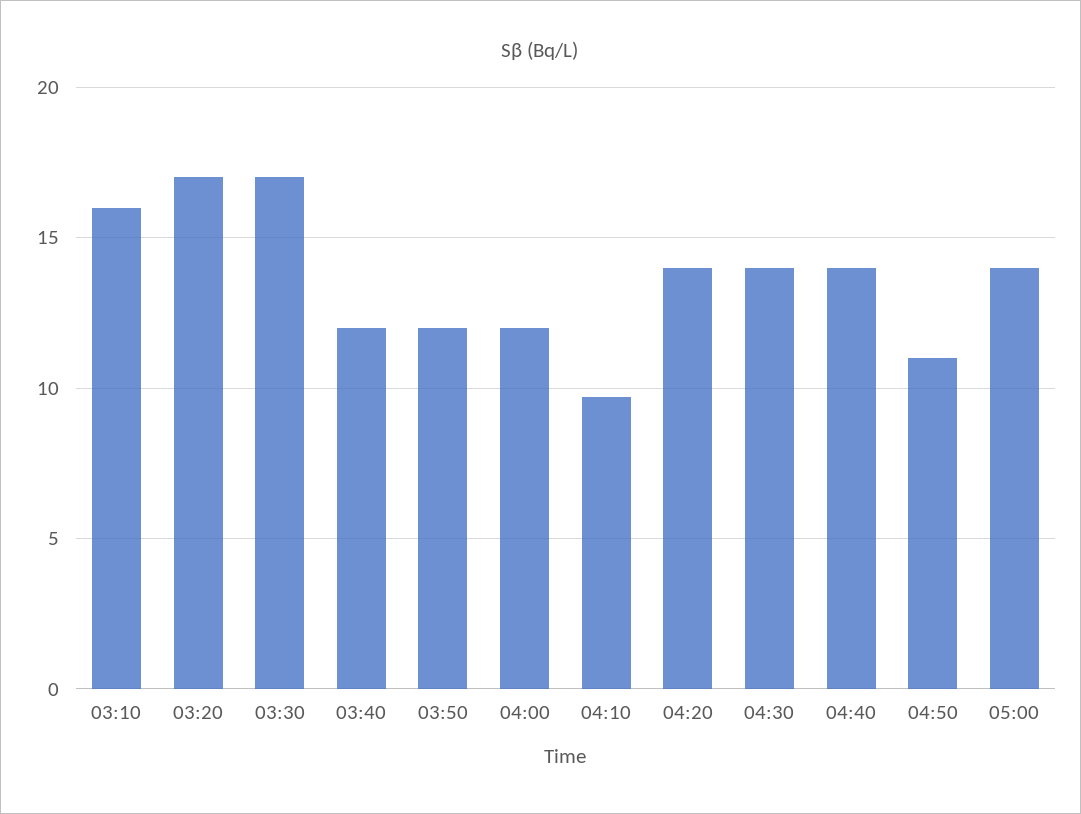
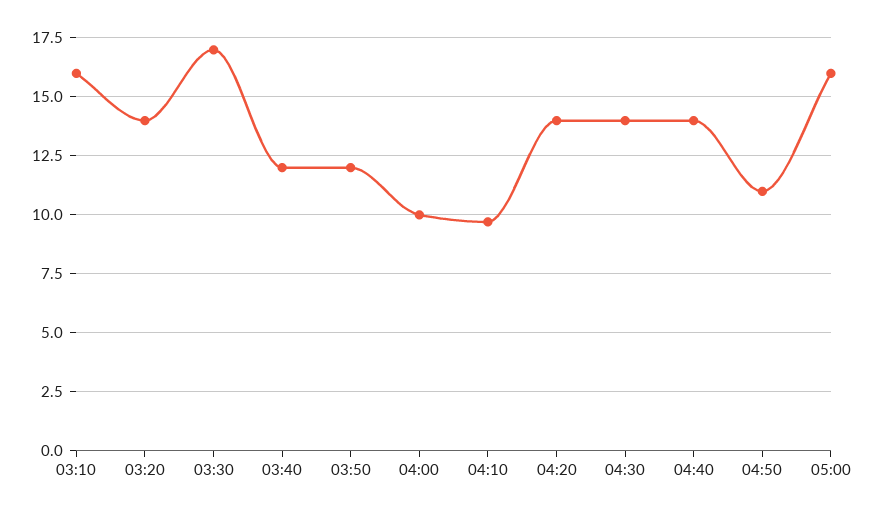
  {
    "03:10": 16,
-   "03:20": 17,
+   "03:20": 14,
    "03:30": 17,
    "03:40": 12,
    "03:50": 12,
-   "04:00": 12,
+   "04:00": 10,
    "04:10": 9.5,
    "04:20": 14,
    "04:30": 14,
    "04:40": 14,
    "04:50": 11,
-   "05:00": 14
+   "05:00": 16
  }

